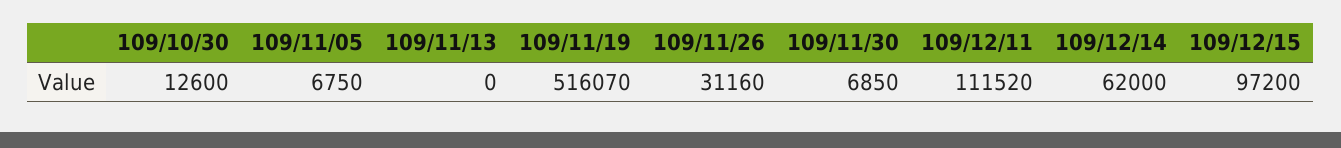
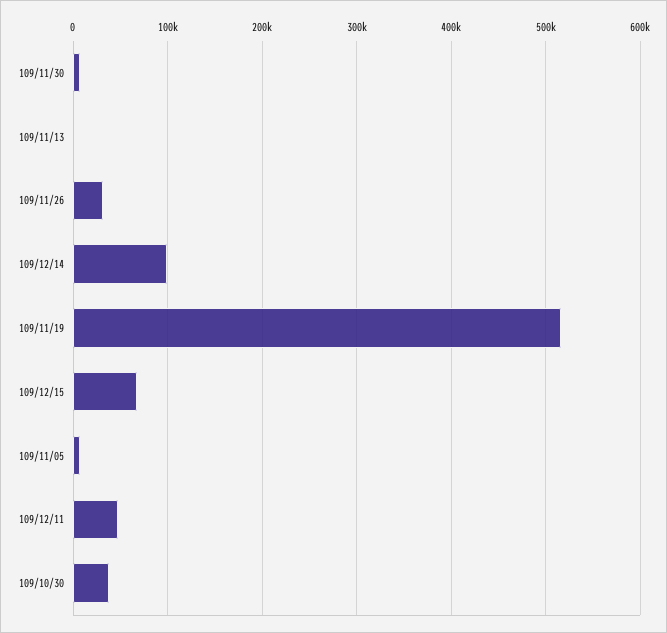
  {
-   "109/10/30": 12600,
+   "109/10/30": 40000,
    "109/11/05": 6750,
    "109/11/13": 0,
    "109/11/19": 516070,
    "109/11/26": 31160,
    "109/11/30": 6850,
-   "109/12/11": 111520,
+   "109/12/11": 50000,
-   "109/12/14": 62000,
+   "109/12/14": 100000,
-   "109/12/15": 97200
+   "109/12/15": 70000
  }

